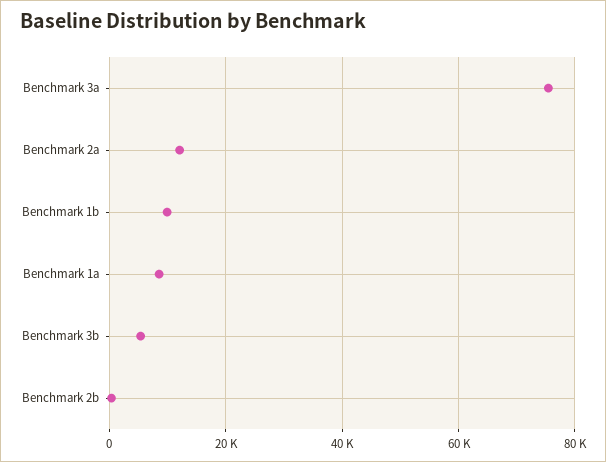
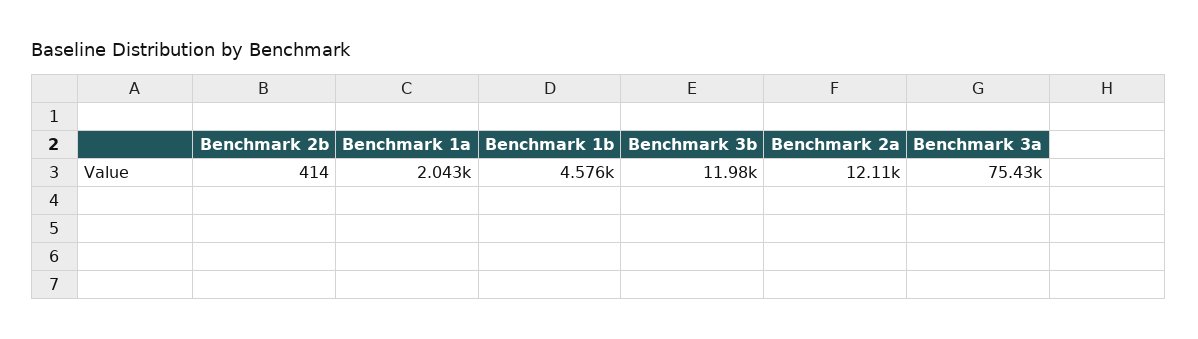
  {
    "Benchmark 3a": 75430,
    "Benchmark 2a": 12110,
-   "Benchmark 1b": 10000,
+   "Benchmark 1b": 4576,
-   "Benchmark 1a": 8000,
+   "Benchmark 1a": 2043,
-   "Benchmark 3b": 6000,
+   "Benchmark 3b": 11980,
    "Benchmark 2b": 414
  }

